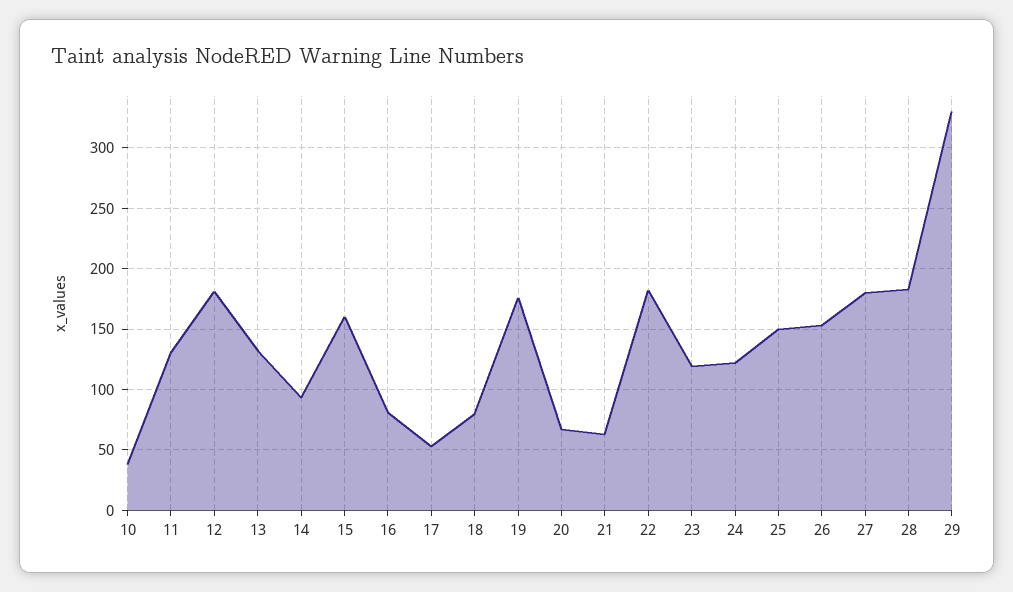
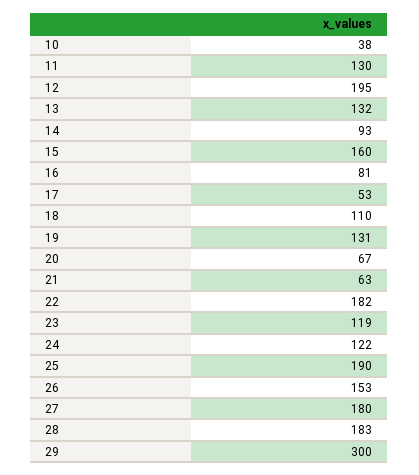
  {
    "10": 38,
    "11": 130,
-   "12": 180,
+   "12": 195,
    "13": 132,
    "14": 93,
    "15": 160,
    "16": 81,
    "17": 53,
-   "18": 80,
+   "18": 110,
-   "19": 175,
+   "19": 131,
    "20": 67,
    "21": 63,
    "22": 182,
    "23": 119,
    "24": 122,
-   "25": 150,
+   "25": 190,
    "26": 153,
    "27": 180,
    "28": 183,
-   "29": 330
+   "29": 300
  }

